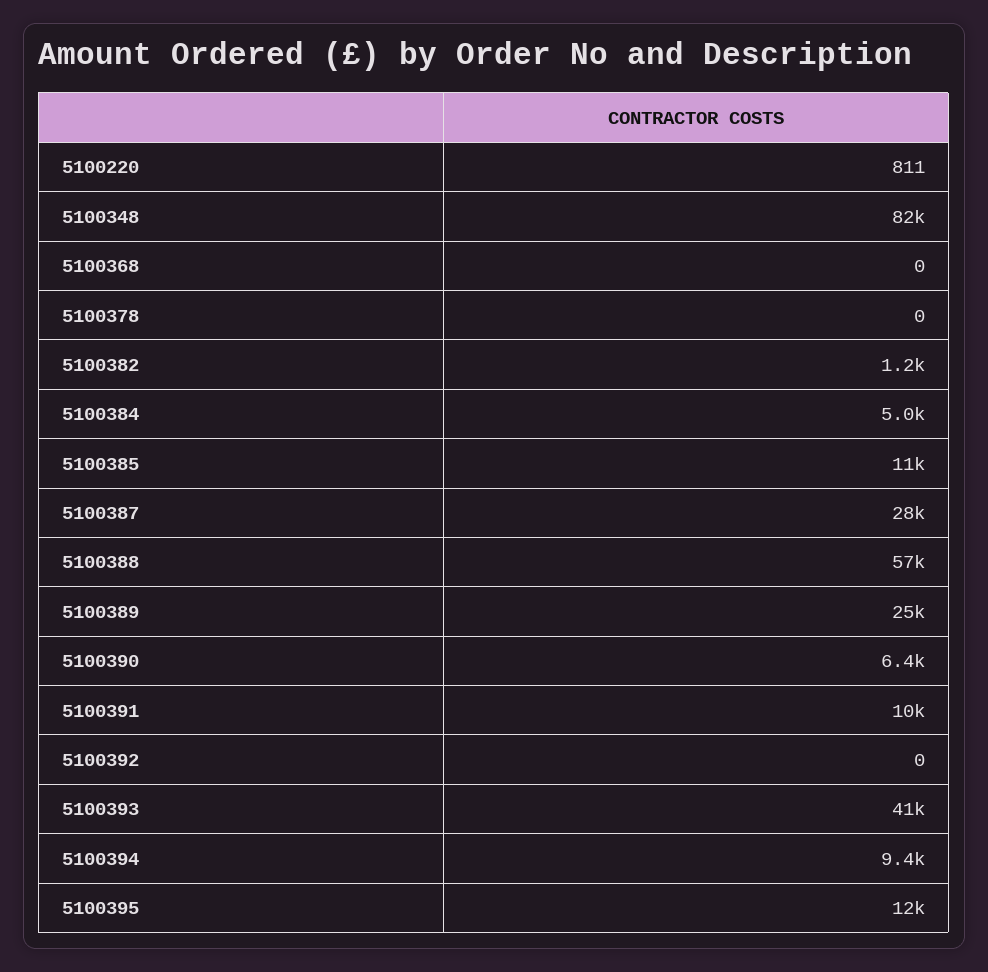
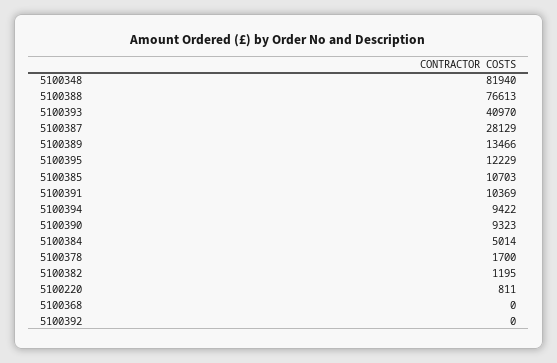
  {
    "5100220": 811,
    "5100348": 81940,
    "5100368": 0,
-   "5100378": 0,
+   "5100378": 1700,
    "5100382": 1195,
    "5100384": 5014,
    "5100385": 10703,
    "5100387": 28129,
-   "5100388": 57000,
+   "5100388": 76613,
-   "5100389": 25000,
+   "5100389": 13466,
-   "5100390": 6400,
+   "5100390": 9323,
    "5100391": 10369,
    "5100392": 0,
    "5100393": 40970,
    "5100394": 9422,
    "5100395": 12229
  }

